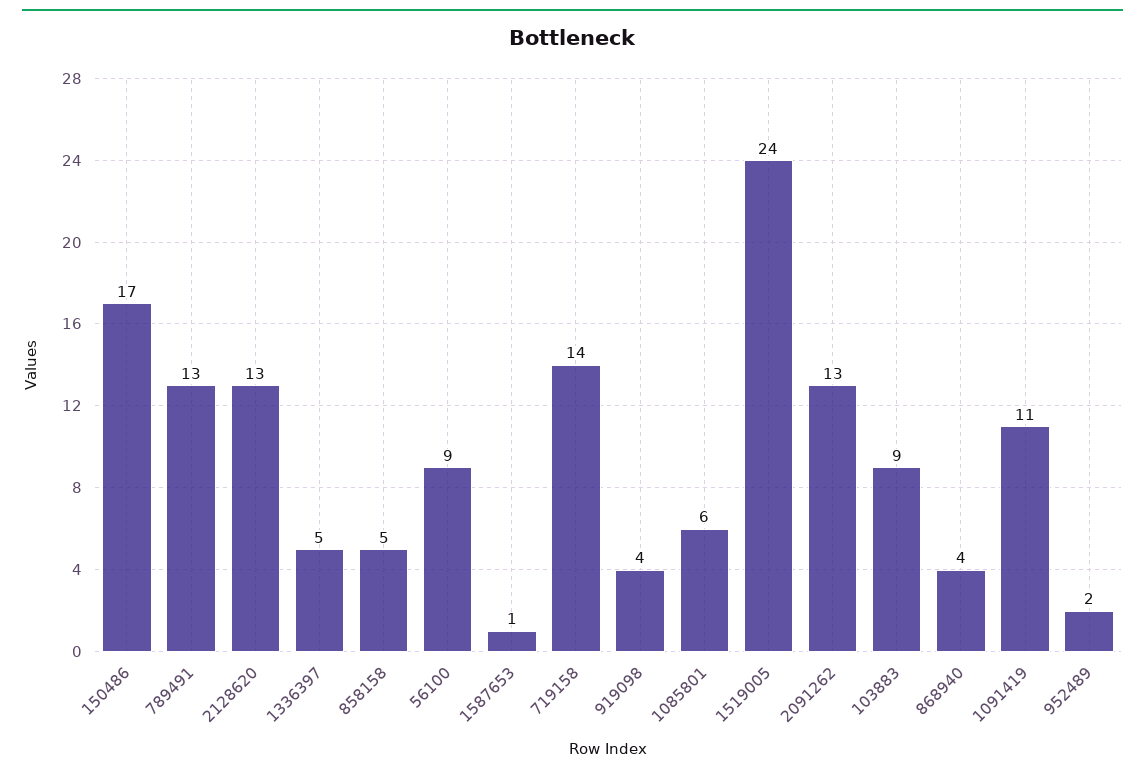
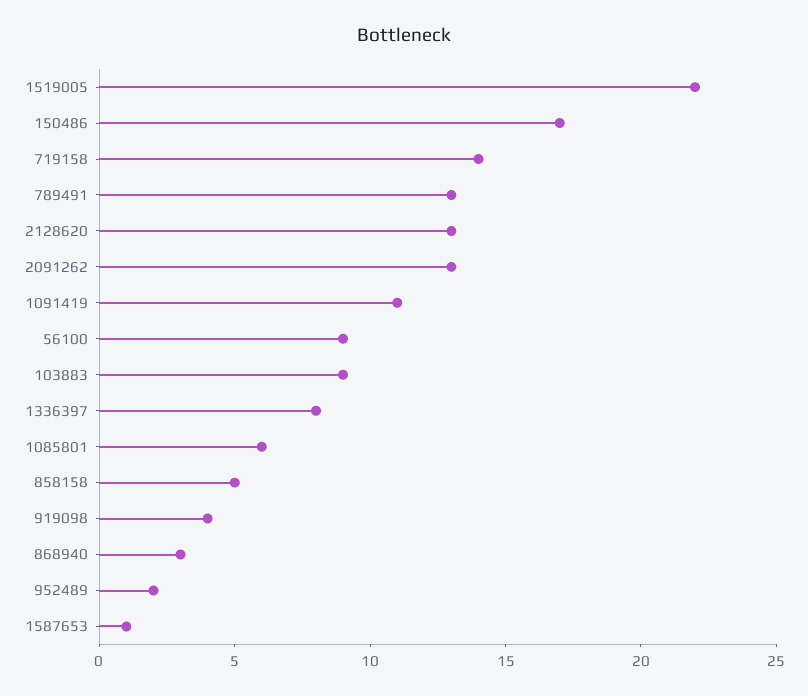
  {
    "150486": 17,
    "789491": 13,
    "2128620": 13,
-   "1336397": 5,
+   "1336397": 8,
    "858158": 5,
    "56100": 9,
    "1587653": 1,
    "719158": 14,
    "919098": 4,
    "1085801": 6,
-   "1519005": 24,
+   "1519005": 22,
    "2091262": 13,
    "103883": 9,
-   "868940": 4,
+   "868940": 3,
    "1091419": 11,
    "952489": 2
  }

